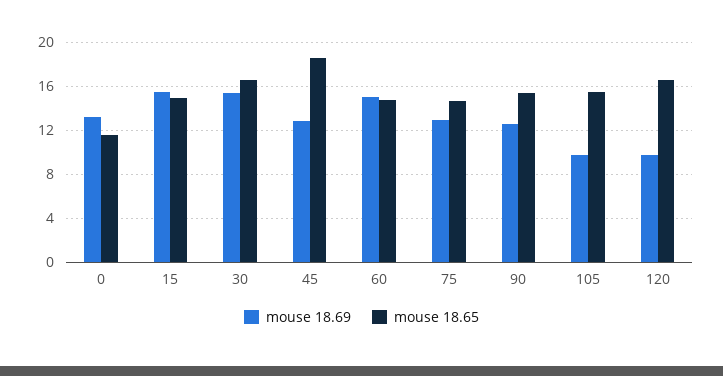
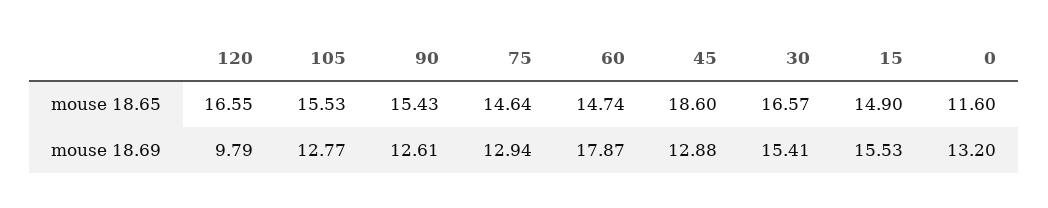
  {
    "mouse 18.69": {
      "0": 13.2,
      "15": 15.53,
      "30": 15.41,
      "45": 12.88,
-     "60": 15,
+     "60": 17.87,
      "75": 12.94,
      "90": 12.61,
-     "105": 10,
+     "105": 12.77,
      "120": 9.79
    },
    "mouse 18.65": {
      "0": 11.6,
      "15": 14.9,
      "30": 16.57,
      "45": 18.6,
      "60": 14.74,
      "75": 14.64,
      "90": 15.43,
      "105": 15.53,
      "120": 16.55
    }
  }

